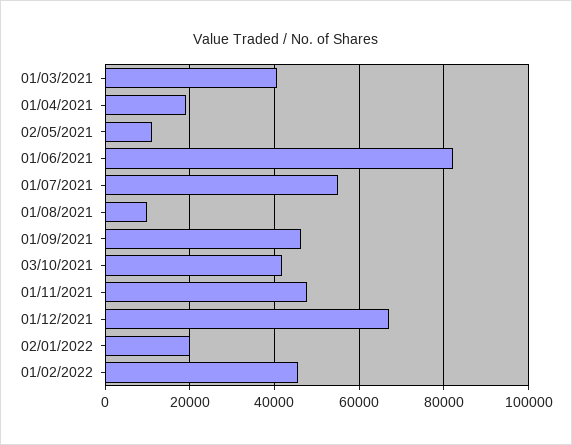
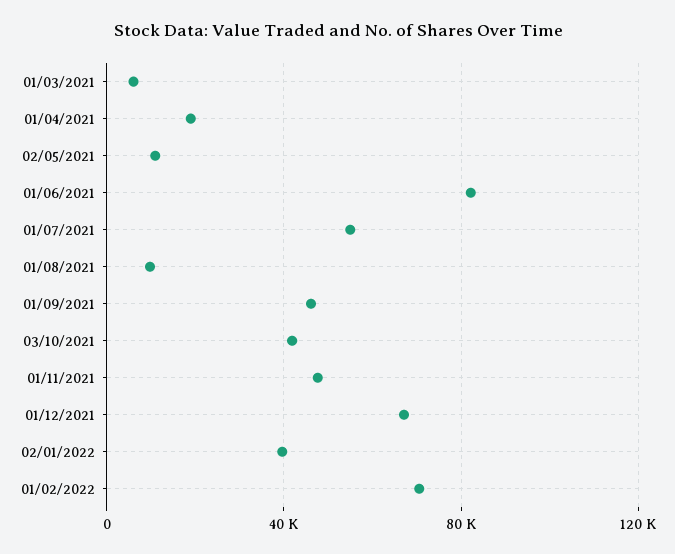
  {
-   "01/03/2021": 40000,
+   "01/03/2021": 5000,
    "01/04/2021": 20000,
    "02/05/2021": 10000,
    "01/06/2021": 82000,
    "01/07/2021": 54000,
    "01/08/2021": 10000,
    "01/09/2021": 46000,
    "03/10/2021": 42000,
    "01/11/2021": 48000,
    "01/12/2021": 68000,
-   "02/01/2022": 20000,
+   "02/01/2022": 40000,
-   "01/02/2022": 46000
+   "01/02/2022": 70000
  }

